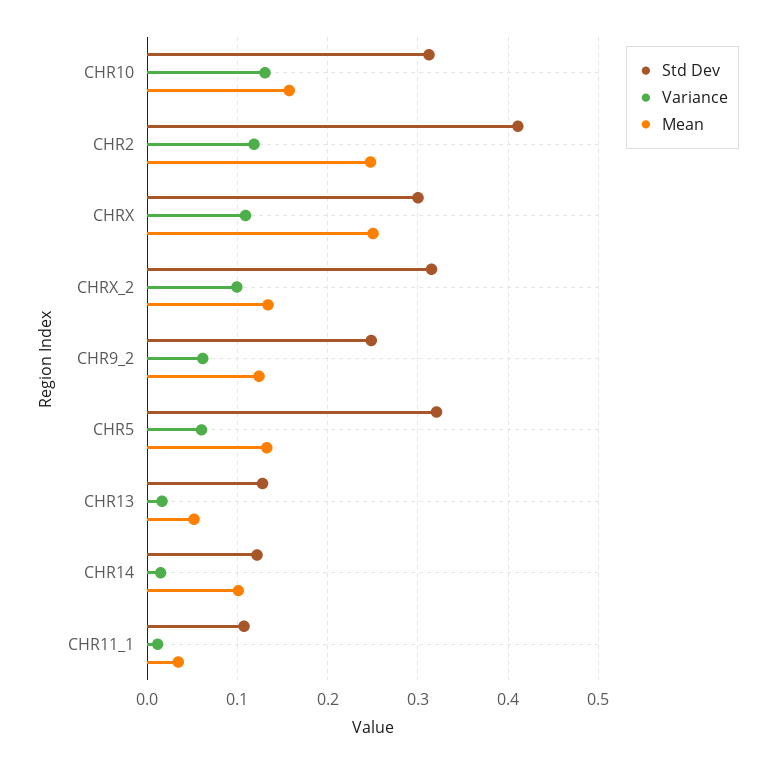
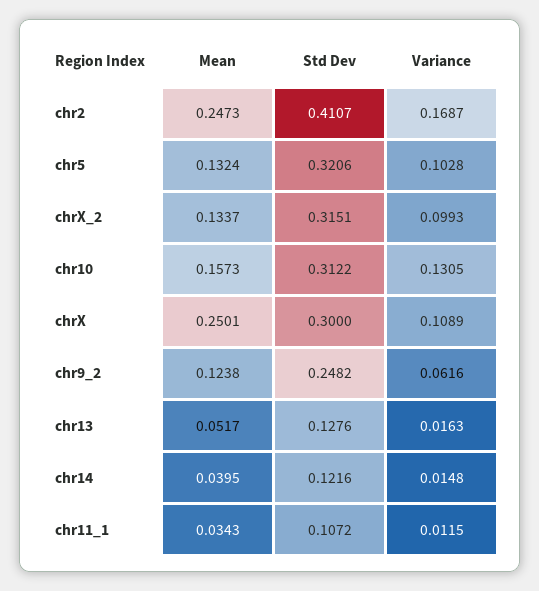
  {
    "Std Dev": {
      "CHR10": 0.3122,
      "CHR2": 0.4107,
      "CHRX": 0.3,
      "CHRX_2": 0.3151,
      "CHR9_2": 0.2482,
      "CHR5": 0.3206,
      "CHR13": 0.1276,
      "CHR14": 0.1216,
      "CHR11_1": 0.1072
    },
    "Variance": {
      "CHR10": 0.1305,
-     "CHR2": 0.12,
+     "CHR2": 0.1687,
      "CHRX": 0.1089,
      "CHRX_2": 0.0993,
      "CHR9_2": 0.0616,
-     "CHR5": 0.06,
+     "CHR5": 0.1028,
      "CHR13": 0.0163,
      "CHR14": 0.0148,
      "CHR11_1": 0.0115
    },
    "Mean": {
      "CHR10": 0.1573,
      "CHR2": 0.2473,
      "CHRX": 0.2501,
      "CHRX_2": 0.1337,
      "CHR9_2": 0.1238,
      "CHR5": 0.1324,
      "CHR13": 0.0517,
-     "CHR14": 0.1,
+     "CHR14": 0.0395,
      "CHR11_1": 0.0343
    }
  }

